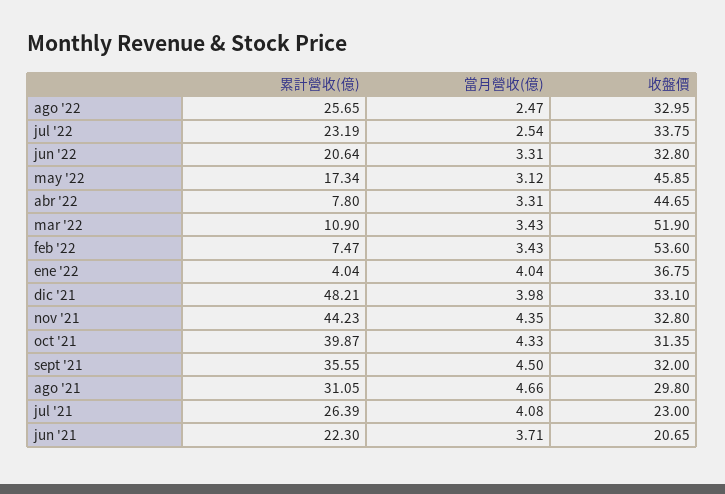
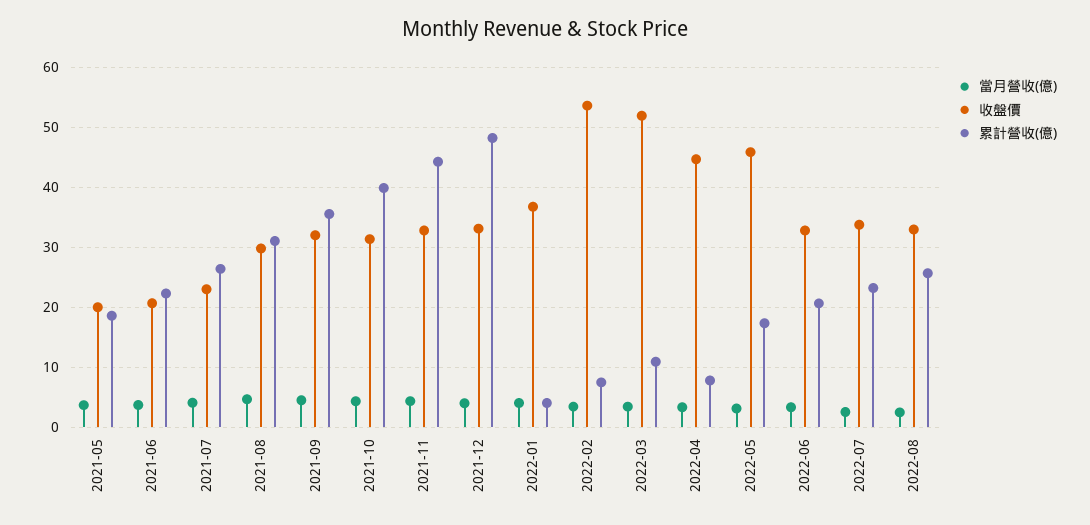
  {
    "累計營收(億)": {
      "ago '22": 25.65,
      "jul '22": 23.19,
      "jun '22": 20.64,
      "may '22": 17.34,
      "abr '22": 7.8,
      "mar '22": 10.9,
      "feb '22": 7.47,
      "ene '22": 4.04,
      "dic '21": 48.21,
      "nov '21": 44.23,
      "oct '21": 39.87,
      "sept '21": 35.55,
      "ago '21": 31.05,
      "jul '21": 26.39,
-     "jun '21": 22.3
+     "jun '21": 22.3,
+     "2021-05": 18
    },
    "當月營收(億)": {
      "ago '22": 2.47,
      "jul '22": 2.54,
      "jun '22": 3.31,
      "may '22": 3.12,
      "abr '22": 3.31,
      "mar '22": 3.43,
      "feb '22": 3.43,
      "ene '22": 4.04,
      "dic '21": 3.98,
      "nov '21": 4.35,
      "oct '21": 4.33,
      "sept '21": 4.5,
      "ago '21": 4.66,
      "jul '21": 4.08,
-     "jun '21": 3.71
+     "jun '21": 3.71,
+     "2021-05": 4
    },
    "收盤價": {
      "ago '22": 32.95,
      "jul '22": 33.75,
      "jun '22": 32.8,
      "may '22": 45.85,
      "abr '22": 44.65,
      "mar '22": 51.9,
      "feb '22": 53.6,
      "ene '22": 36.75,
      "dic '21": 33.1,
      "nov '21": 32.8,
      "oct '21": 31.35,
      "sept '21": 32,
      "ago '21": 29.8,
      "jul '21": 23,
-     "jun '21": 20.65
+     "jun '21": 20.65,
+     "2021-05": 20
    }
  }

